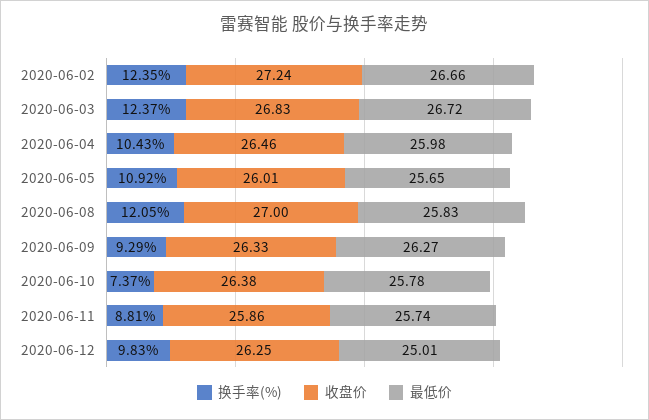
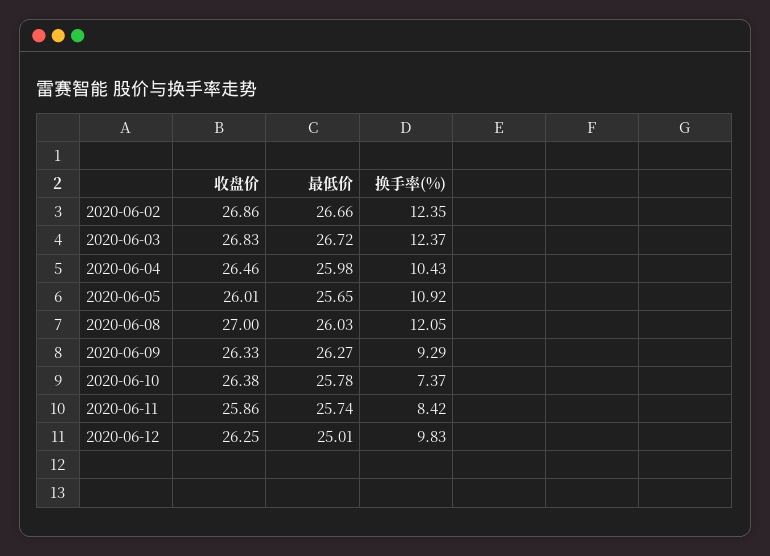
  {
    "换手率(%)": {
      "2020-06-02": 12.35,
      "2020-06-03": 12.37,
      "2020-06-04": 10.43,
      "2020-06-05": 10.92,
      "2020-06-08": 12.05,
      "2020-06-09": 9.29,
      "2020-06-10": 7.37,
-     "2020-06-11": 8.81,
+     "2020-06-11": 8.42,
      "2020-06-12": 9.83
    },
    "收盘价": {
-     "2020-06-02": 27.24,
+     "2020-06-02": 26.86,
      "2020-06-03": 26.83,
      "2020-06-04": 26.46,
      "2020-06-05": 26.01,
      "2020-06-08": 27,
      "2020-06-09": 26.33,
      "2020-06-10": 26.38,
      "2020-06-11": 25.86,
      "2020-06-12": 26.25
    },
    "最低价": {
      "2020-06-02": 26.66,
      "2020-06-03": 26.72,
      "2020-06-04": 25.98,
      "2020-06-05": 25.65,
-     "2020-06-08": 25.83,
+     "2020-06-08": 26.03,
      "2020-06-09": 26.27,
      "2020-06-10": 25.78,
      "2020-06-11": 25.74,
      "2020-06-12": 25.01
    }
  }

